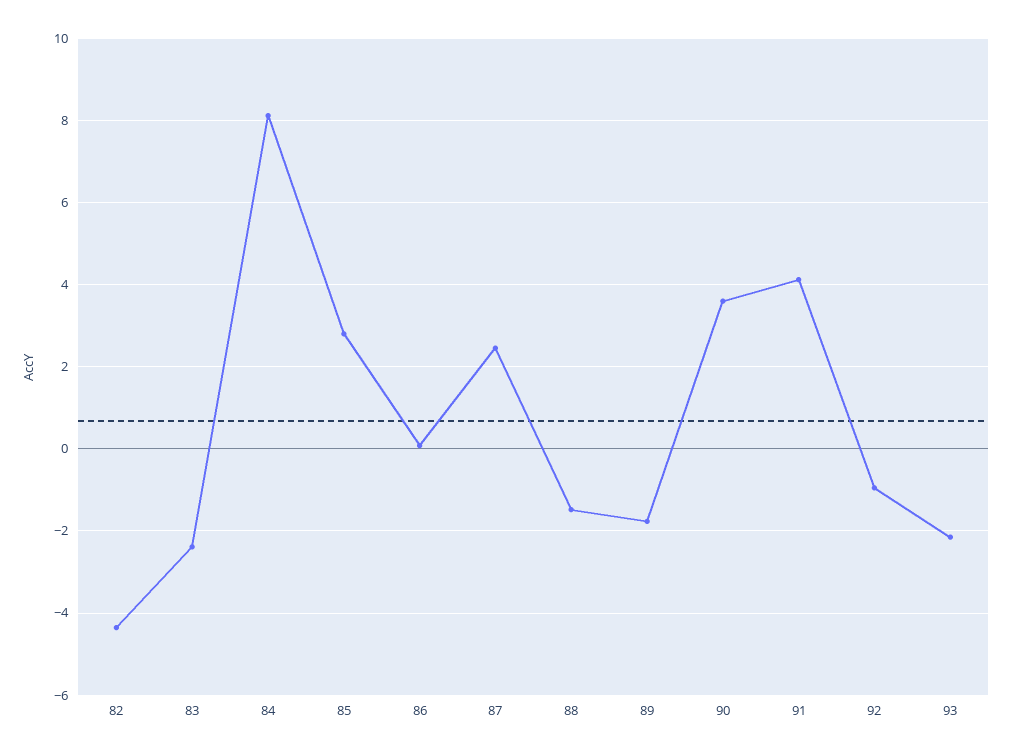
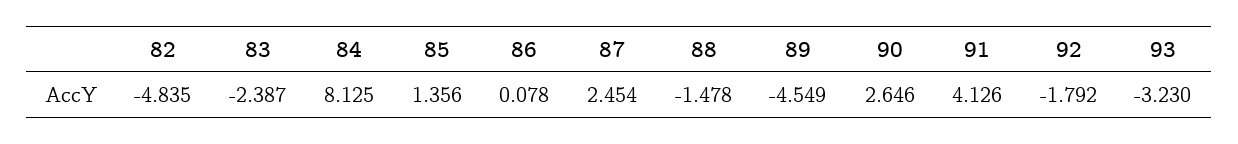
  {
-   "82": -4.4,
+   "82": -4.835,
    "83": -2.387,
    "84": 8.125,
-   "85": 2.8,
+   "85": 1.356,
    "86": 0.078,
    "87": 2.454,
    "88": -1.478,
-   "89": -1.8,
+   "89": -4.549,
-   "90": 3.6,
+   "90": 2.646,
    "91": 4.126,
-   "92": -1,
+   "92": -1.792,
-   "93": -2.2
+   "93": -3.23
  }

